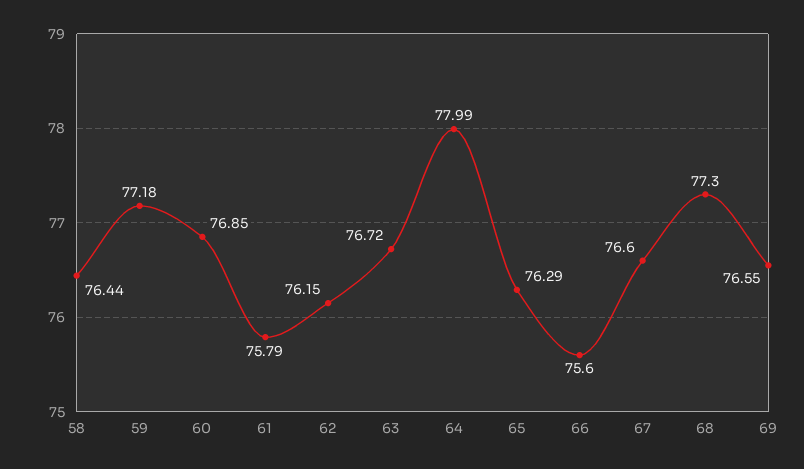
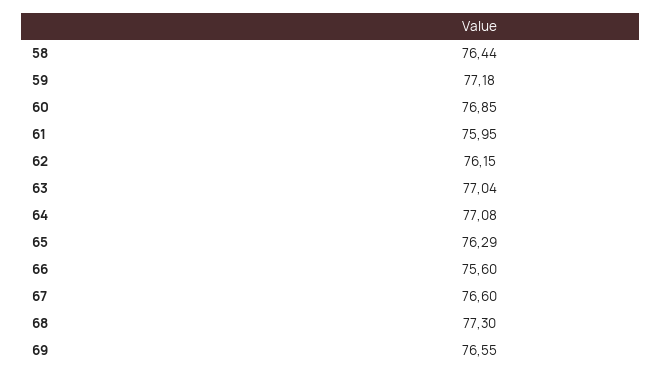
  {
    "58": 76.44,
    "59": 77.18,
    "60": 76.85,
-   "61": 75.79,
+   "61": 75.95,
    "62": 76.15,
-   "63": 76.72,
+   "63": 77.04,
-   "64": 77.99,
+   "64": 77.08,
    "65": 76.29,
    "66": 75.6,
    "67": 76.6,
    "68": 77.3,
    "69": 76.55
  }

